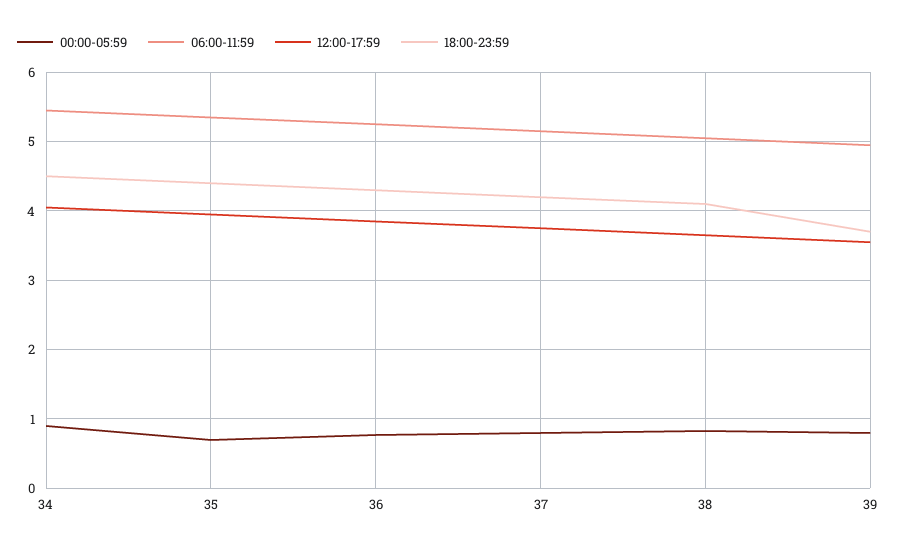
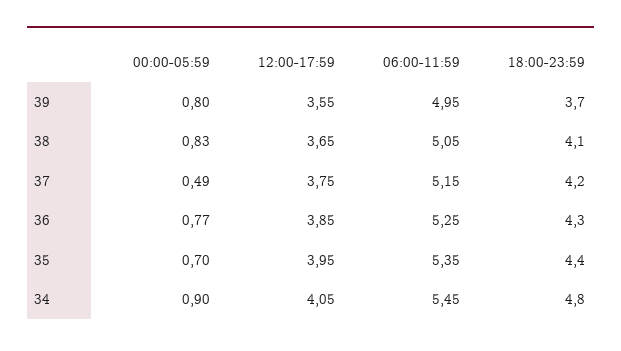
  {
    "00:00-05:59": {
      "34": 0.9,
      "35": 0.7,
      "36": 0.77,
-     "37": 0.8,
+     "37": 0.49,
      "38": 0.83,
      "39": 0.8
    },
    "06:00-11:59": {
      "34": 5.45,
      "35": 5.35,
      "36": 5.25,
      "37": 5.15,
      "38": 5.05,
      "39": 4.95
    },
    "12:00-17:59": {
      "34": 4.05,
      "35": 3.95,
      "36": 3.85,
      "37": 3.75,
      "38": 3.65,
      "39": 3.55
    },
    "18:00-23:59": {
-     "34": 4.5,
+     "34": 4.8,
      "35": 4.4,
      "36": 4.3,
      "37": 4.2,
      "38": 4.1,
      "39": 3.7
    }
  }

